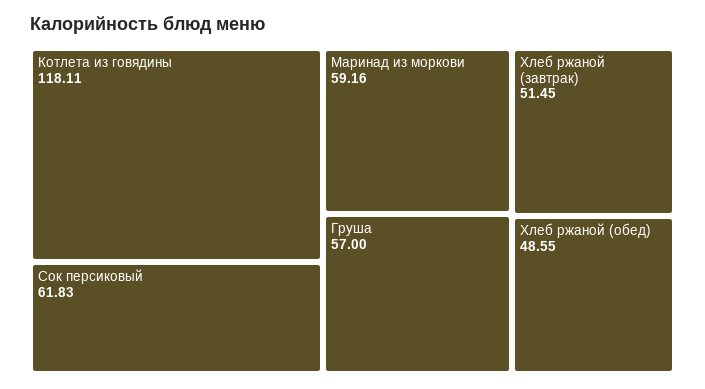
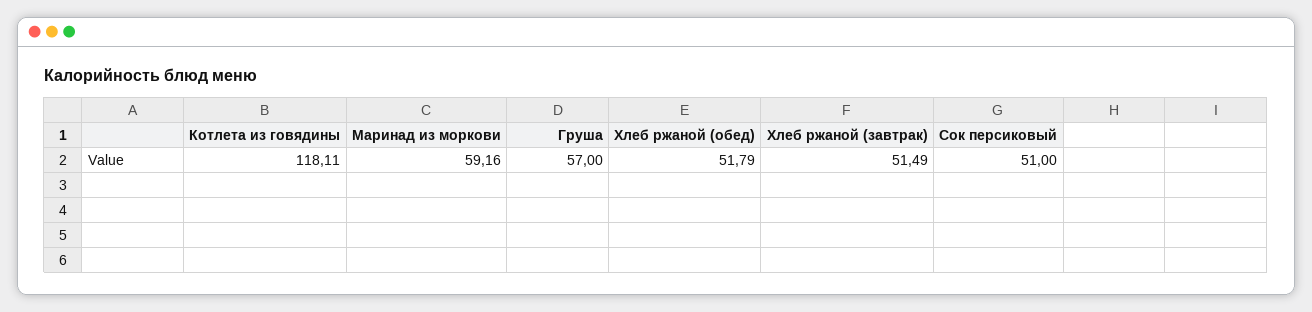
  {
    "Котлета из говядины": 118.11,
-   "Сок персиковый": 61.83,
+   "Сок персиковый": 51,
    "Маринад из моркови": 59.16,
    "Груша": 57,
-   "Хлеб ржаной (завтрак)": 51.45,
+   "Хлеб ржаной (завтрак)": 51.49,
-   "Хлеб ржаной (обед)": 48.55
+   "Хлеб ржаной (обед)": 51.79
  }

